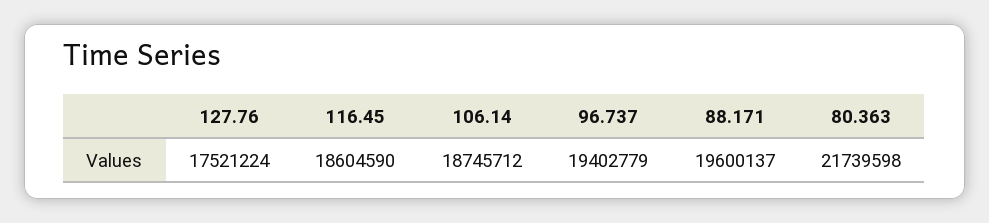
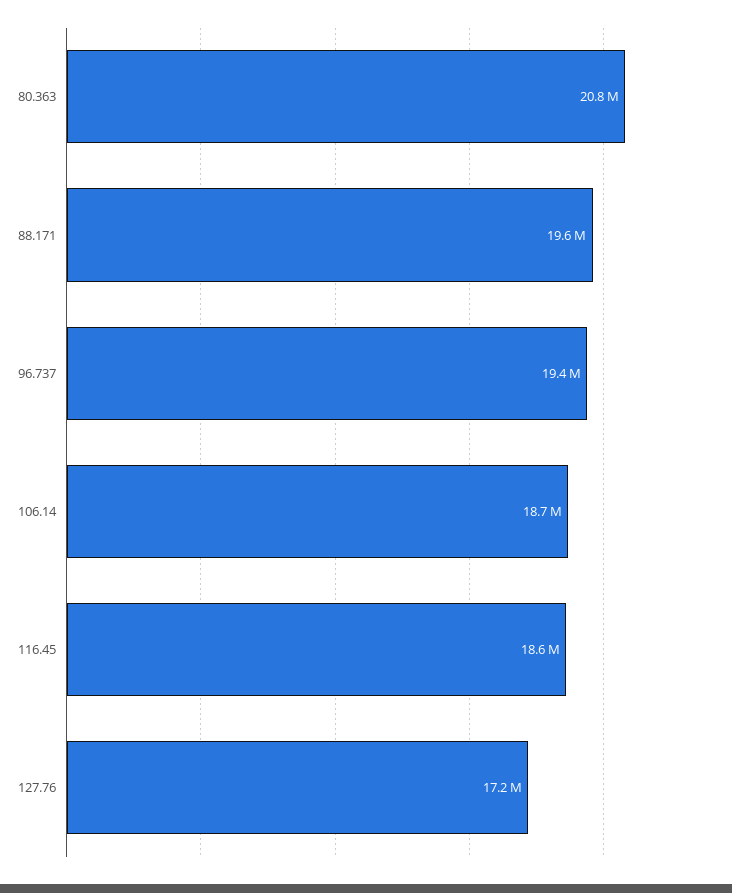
  {
-   "127.76": 17521224,
+   "127.76": 17200000,
    "116.45": 18604590,
    "106.14": 18745712,
    "96.737": 19402779,
    "88.171": 19600137,
-   "80.363": 21739598
+   "80.363": 20800000
  }

